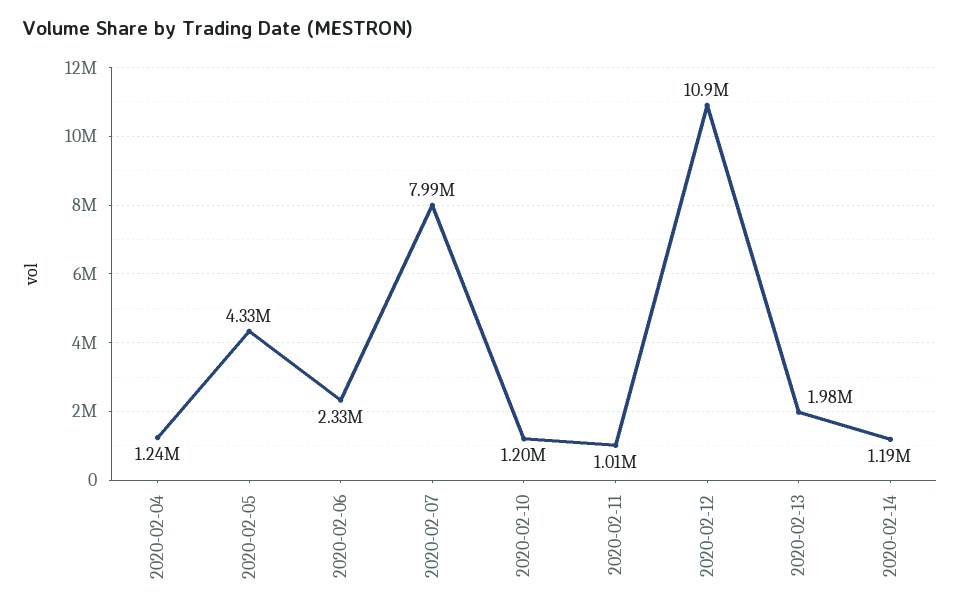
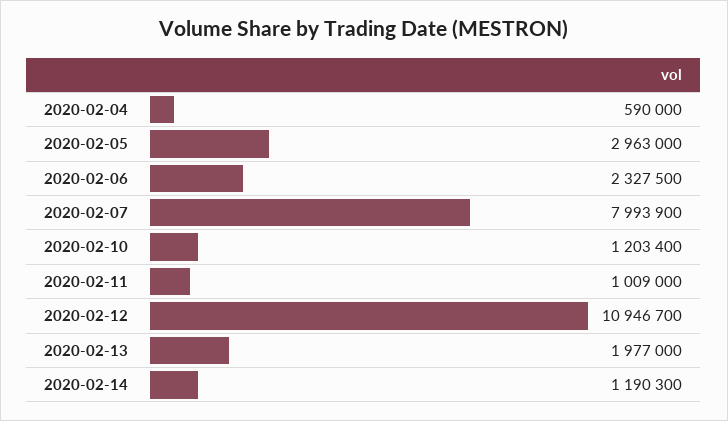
  {
-   "2020-02-04": 1240000,
+   "2020-02-04": 590000,
-   "2020-02-05": 4330000,
+   "2020-02-05": 2963000,
    "2020-02-06": 2327500,
    "2020-02-07": 7993900,
    "2020-02-10": 1203400,
    "2020-02-11": 1009000,
    "2020-02-12": 10946700,
    "2020-02-13": 1977000,
    "2020-02-14": 1190300
  }

